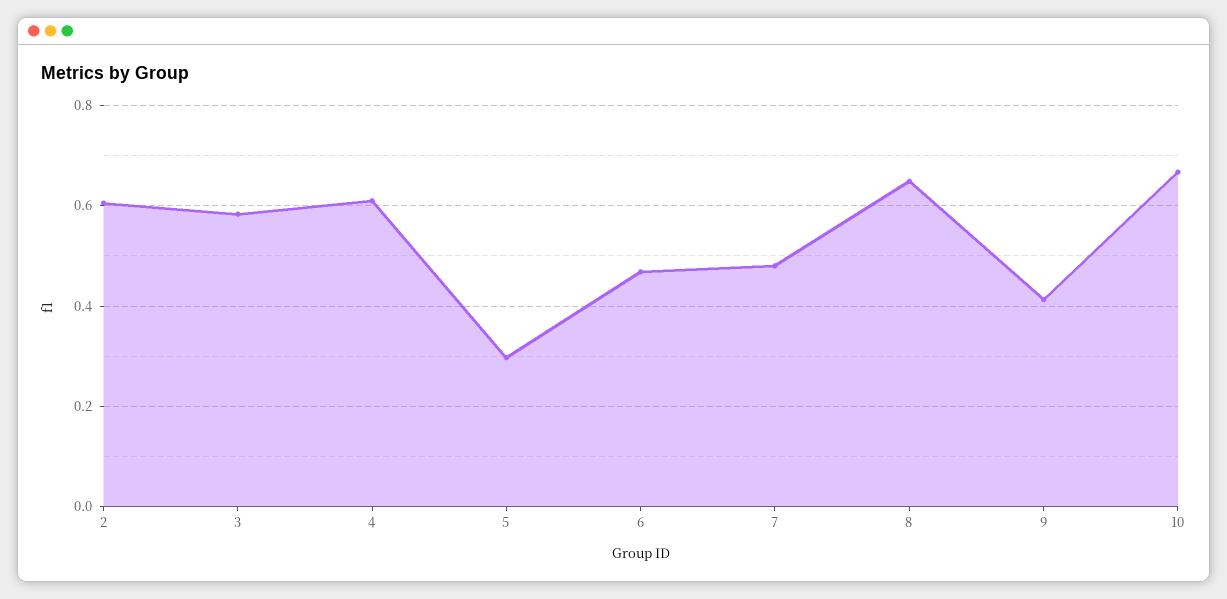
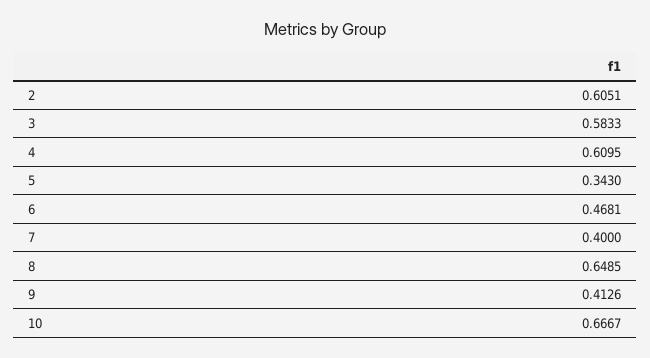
  {
    "2": 0.6051,
    "3": 0.5833,
    "4": 0.6095,
-   "5": 0.3,
+   "5": 0.343,
    "6": 0.4681,
-   "7": 0.48,
+   "7": 0.4,
    "8": 0.6485,
    "9": 0.4126,
    "10": 0.6667
  }

